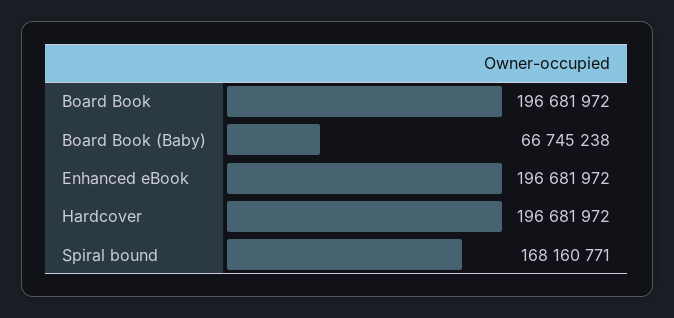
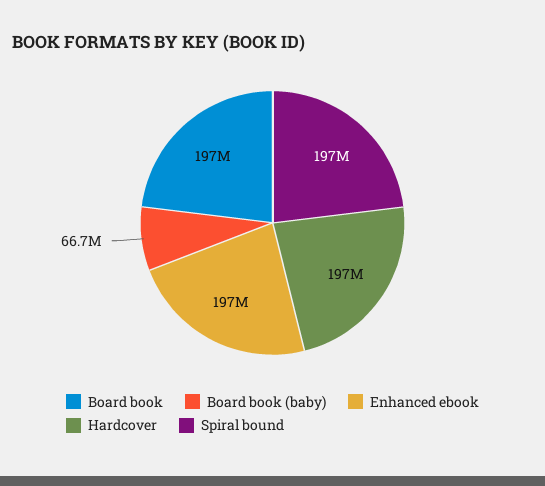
  {
    "Board Book": 196681972,
    "Board Book (Baby)": 66745238,
    "Enhanced eBook": 196681972,
    "Hardcover": 196681972,
-   "Spiral bound": 168160771
+   "Spiral bound": 197000000
  }

